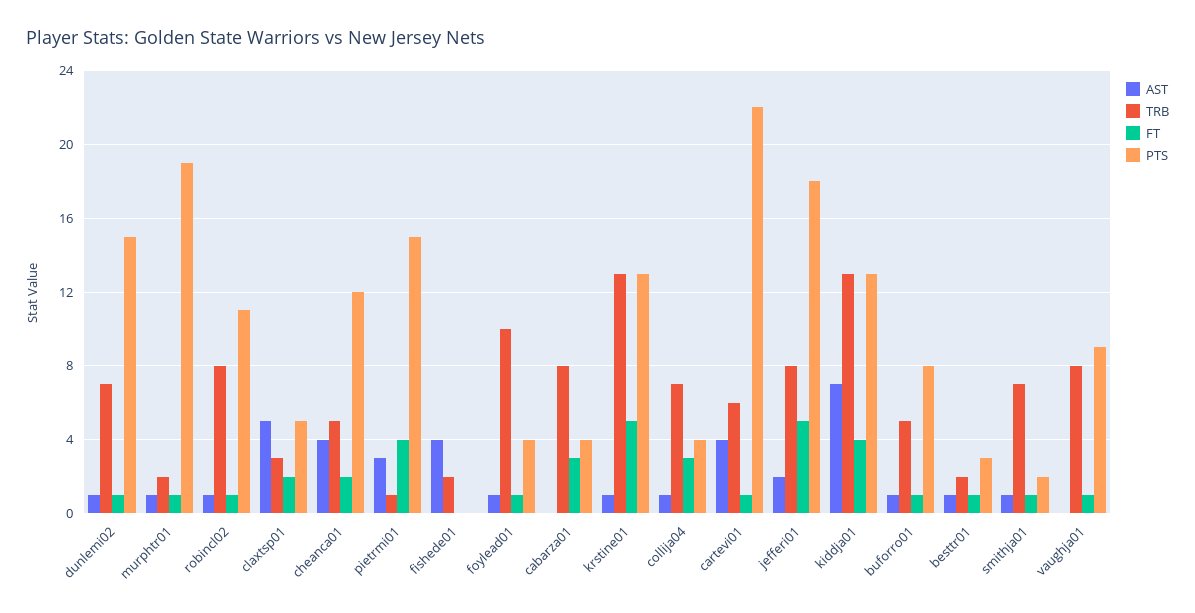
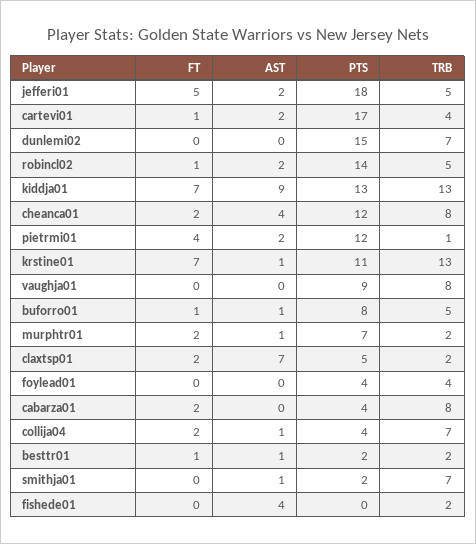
  {
    "AST": {
-     "dunlemi02": 1,
+     "dunlemi02": 0,
      "murphtr01": 1,
-     "robincl02": 1,
+     "robincl02": 2,
-     "claxtsp01": 5,
+     "claxtsp01": 7,
      "cheanca01": 4,
-     "pietrmi01": 3,
+     "pietrmi01": 2,
      "fishede01": 4,
-     "foylead01": 1,
+     "foylead01": 0,
      "cabarza01": 0,
      "krstine01": 1,
      "collija04": 1,
-     "cartevi01": 4,
+     "cartevi01": 2,
      "jefferi01": 2,
-     "kiddja01": 7,
+     "kiddja01": 9,
      "buforro01": 1,
      "besttr01": 1,
      "smithja01": 1,
      "vaughja01": 0
    },
    "TRB": {
      "dunlemi02": 7,
      "murphtr01": 2,
-     "robincl02": 8,
+     "robincl02": 5,
-     "claxtsp01": 3,
+     "claxtsp01": 2,
-     "cheanca01": 5,
+     "cheanca01": 8,
      "pietrmi01": 1,
      "fishede01": 2,
-     "foylead01": 10,
+     "foylead01": 4,
      "cabarza01": 8,
      "krstine01": 13,
      "collija04": 7,
-     "cartevi01": 6,
+     "cartevi01": 4,
-     "jefferi01": 8,
+     "jefferi01": 5,
      "kiddja01": 13,
      "buforro01": 5,
      "besttr01": 2,
      "smithja01": 7,
      "vaughja01": 8
    },
    "FT": {
-     "dunlemi02": 1,
+     "dunlemi02": 0,
-     "murphtr01": 1,
+     "murphtr01": 2,
      "robincl02": 1,
      "claxtsp01": 2,
      "cheanca01": 2,
      "pietrmi01": 4,
      "fishede01": 0,
-     "foylead01": 1,
+     "foylead01": 0,
-     "cabarza01": 3,
+     "cabarza01": 2,
-     "krstine01": 5,
+     "krstine01": 7,
-     "collija04": 3,
+     "collija04": 2,
      "cartevi01": 1,
      "jefferi01": 5,
-     "kiddja01": 4,
+     "kiddja01": 7,
      "buforro01": 1,
      "besttr01": 1,
-     "smithja01": 1,
+     "smithja01": 0,
-     "vaughja01": 1
+     "vaughja01": 0
    },
    "PTS": {
      "dunlemi02": 15,
-     "murphtr01": 19,
+     "murphtr01": 7,
-     "robincl02": 11,
+     "robincl02": 14,
      "claxtsp01": 5,
      "cheanca01": 12,
-     "pietrmi01": 15,
+     "pietrmi01": 12,
      "fishede01": 0,
      "foylead01": 4,
      "cabarza01": 4,
-     "krstine01": 13,
+     "krstine01": 11,
      "collija04": 4,
-     "cartevi01": 22,
+     "cartevi01": 17,
      "jefferi01": 18,
      "kiddja01": 13,
      "buforro01": 8,
-     "besttr01": 3,
+     "besttr01": 2,
      "smithja01": 2,
      "vaughja01": 9
    }
  }

